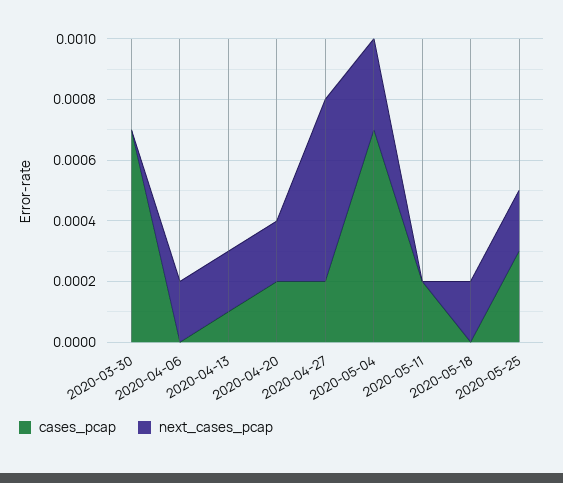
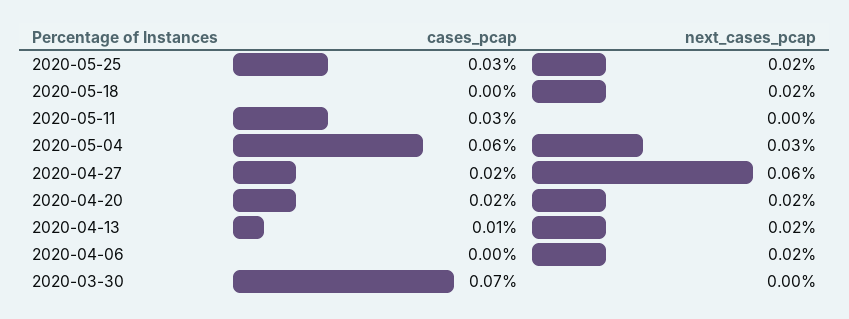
  {
    "cases_pcap": {
      "2020-03-30": 0.0007,
      "2020-04-06": 0,
      "2020-04-13": 0.0001,
      "2020-04-20": 0.0002,
      "2020-04-27": 0.0002,
-     "2020-05-04": 0.0007,
+     "2020-05-04": 0.0006,
-     "2020-05-11": 0.0002,
+     "2020-05-11": 0.0003,
      "2020-05-18": 0,
      "2020-05-25": 0.0003
    },
    "next_cases_pcap": {
      "2020-03-30": 0,
      "2020-04-06": 0.0002,
      "2020-04-13": 0.0002,
      "2020-04-20": 0.0002,
      "2020-04-27": 0.0006,
      "2020-05-04": 0.0003,
      "2020-05-11": 0,
      "2020-05-18": 0.0002,
      "2020-05-25": 0.0002
    }
  }

